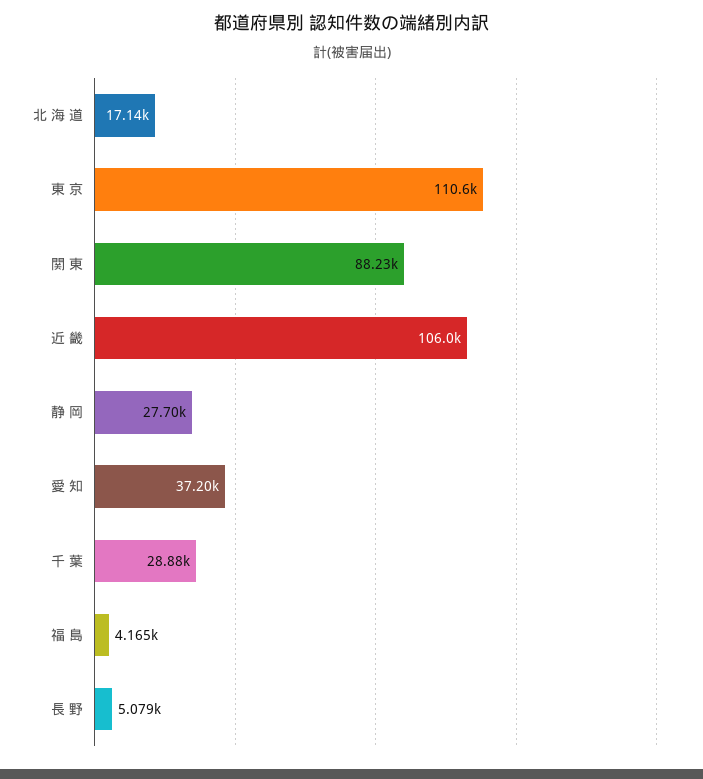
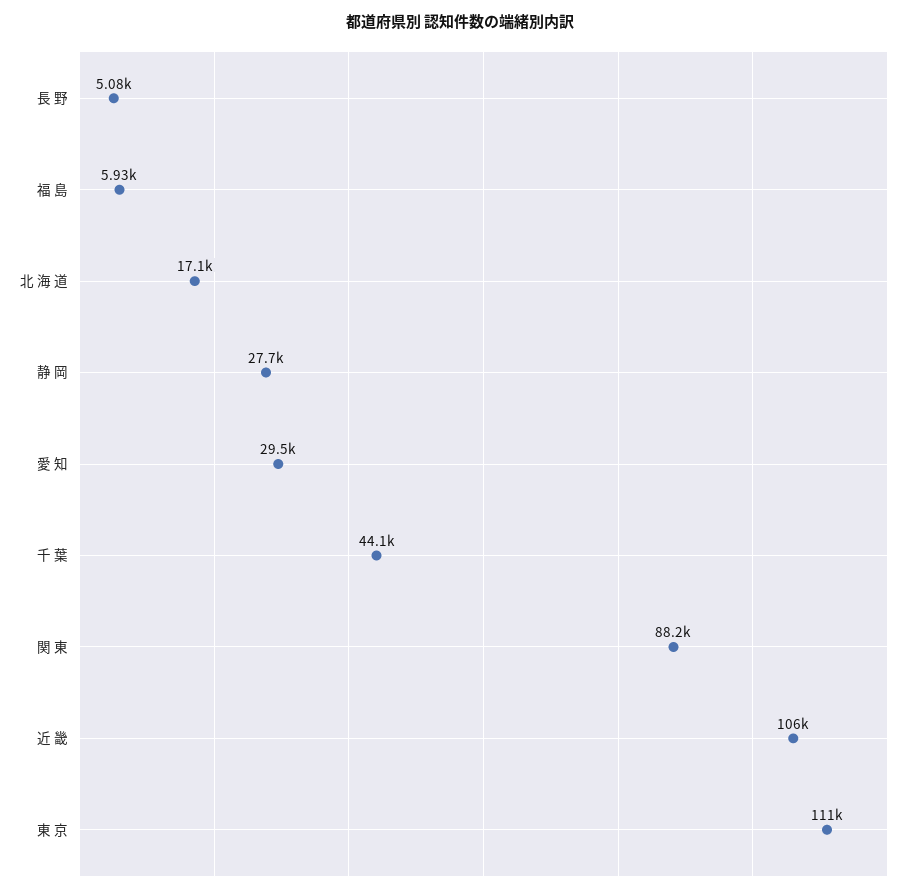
  {
    "北 海 道": 17140,
    "東 京": 110600,
    "関 東": 88230,
    "近 畿": 106000,
    "静 岡": 27700,
-   "愛 知": 37200,
+   "愛 知": 29500,
-   "千 葉": 28880,
+   "千 葉": 44100,
-   "福 島": 4165,
+   "福 島": 5930,
    "長 野": 5079
  }

